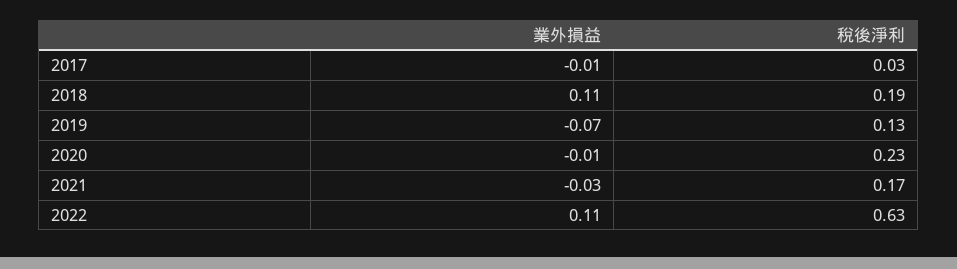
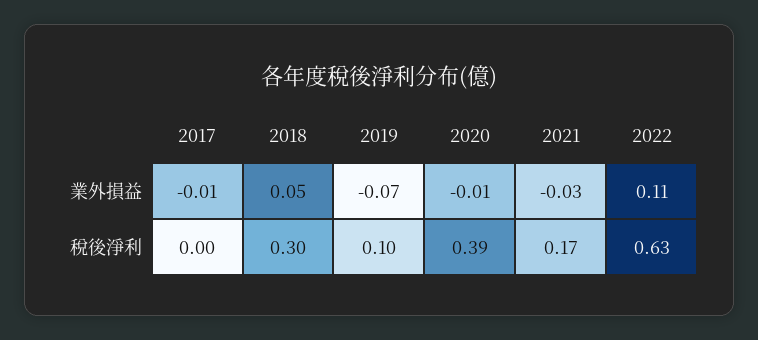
  {
    "業外損益": {
      "2017": -0.01,
-     "2018": 0.11,
+     "2018": 0.05,
      "2019": -0.07,
      "2020": -0.01,
      "2021": -0.03,
      "2022": 0.11
    },
    "稅後淨利": {
-     "2017": 0.03,
+     "2017": 0,
-     "2018": 0.19,
+     "2018": 0.3,
-     "2019": 0.13,
+     "2019": 0.1,
-     "2020": 0.23,
+     "2020": 0.39,
      "2021": 0.17,
      "2022": 0.63
    }
  }

